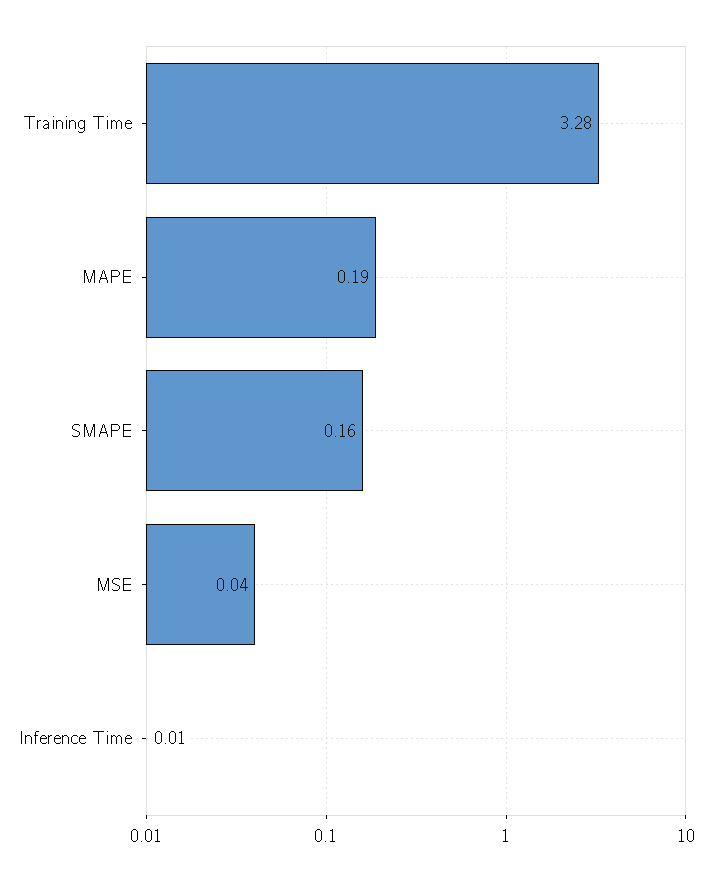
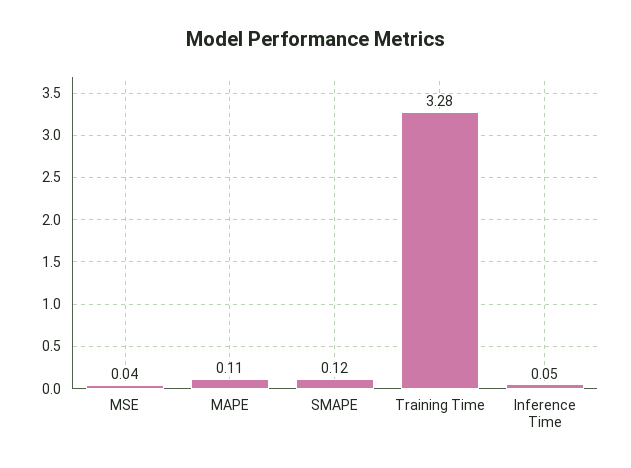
  {
    "Training Time": 3.28,
-   "MAPE": 0.19,
+   "MAPE": 0.11,
-   "SMAPE": 0.16,
+   "SMAPE": 0.12,
    "MSE": 0.04,
-   "Inference Time": 0.01
+   "Inference Time": 0.05
  }

